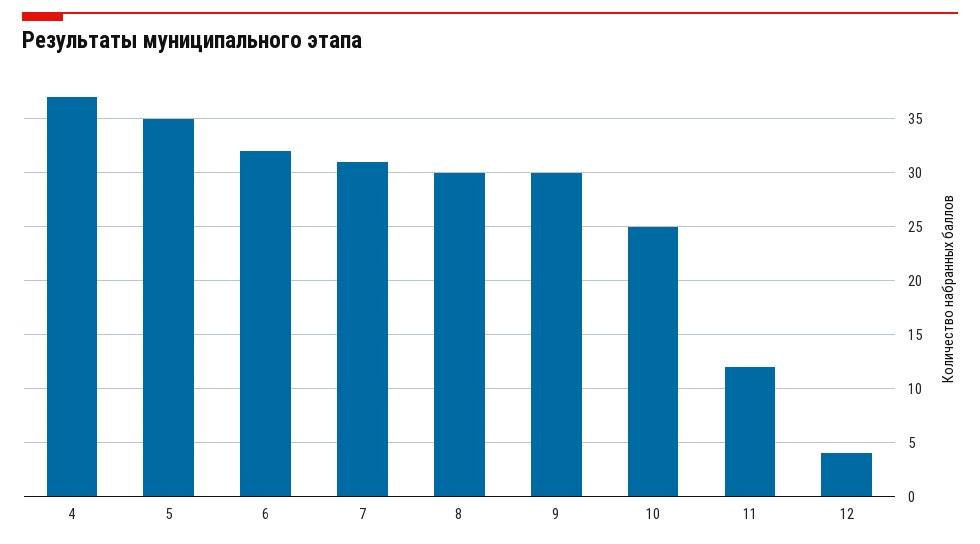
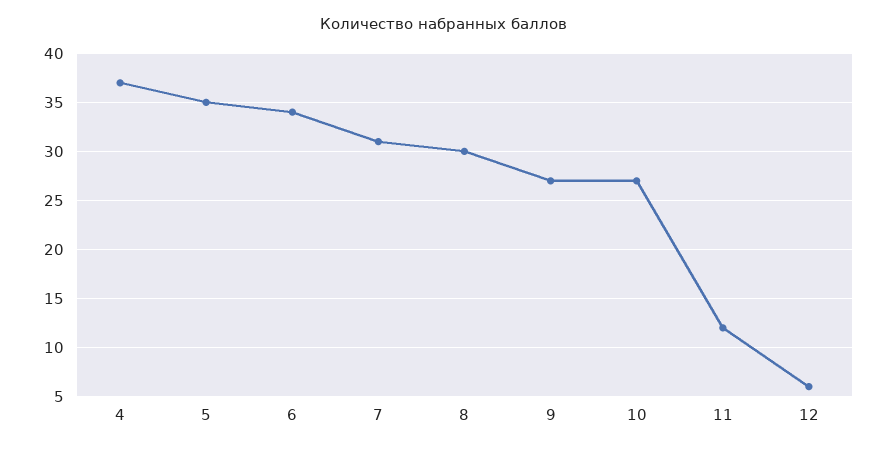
  {
    "4": 37,
    "5": 35,
-   "6": 32,
+   "6": 34,
    "7": 31,
    "8": 30,
-   "9": 30,
+   "9": 27,
-   "10": 25,
+   "10": 27,
    "11": 12,
-   "12": 4
+   "12": 6
  }

